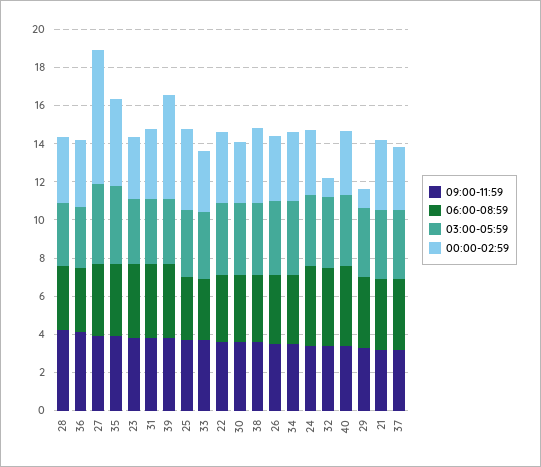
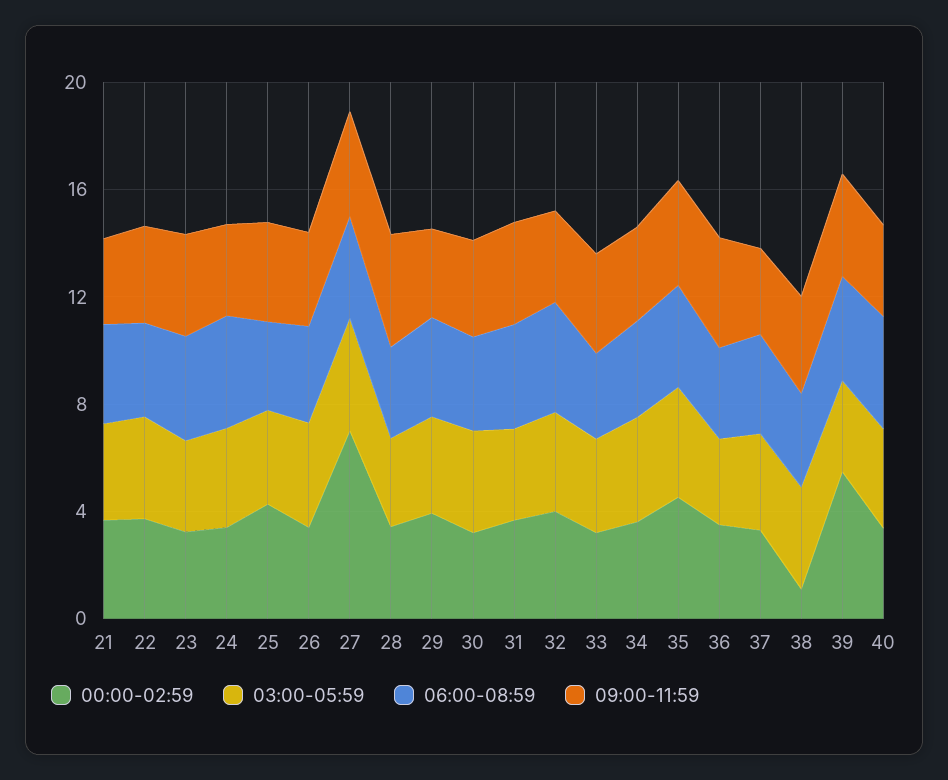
  {
    "09:00-11:59": {
      "28": 4,
      "36": 4,
      "27": 4,
      "35": 4,
      "23": 4,
      "31": 4,
      "39": 4,
      "25": 3.5,
      "33": 3.5,
      "22": 3.5,
      "30": 3.5,
      "38": 3.5,
      "26": 3.5,
      "34": 3.5,
      "24": 3.5,
      "32": 3.5,
      "40": 3.5,
      "29": 3.5,
      "21": 3,
      "37": 3
    },
    "06:00-08:59": {
      "28": 3.5,
      "36": 3.5,
      "27": 4,
      "35": 4,
      "23": 4,
      "31": 4,
      "39": 4,
      "25": 3.5,
      "33": 3,
      "22": 3.5,
      "30": 3.5,
      "38": 3.5,
      "26": 3.5,
      "34": 3.5,
      "24": 4,
      "32": 4,
      "40": 4,
      "29": 3.5,
      "21": 3.5,
      "37": 3.5
    },
    "03:00-05:59": {
      "28": 3.5,
      "36": 3,
      "27": 4,
      "35": 4,
      "23": 3.5,
      "31": 3.5,
      "39": 3.5,
      "25": 3.5,
      "33": 3.5,
      "22": 4,
      "30": 4,
      "38": 4,
      "26": 4,
      "34": 4,
      "24": 3.5,
      "32": 3.5,
      "40": 3.5,
      "29": 3.5,
      "21": 3.5,
      "37": 3.5
    },
    "00:00-02:59": {
      "28": 3.5,
      "36": 3.5,
      "27": 7,
      "35": 4.5,
      "23": 3,
      "31": 3.5,
      "39": 5.5,
      "25": 4.5,
      "33": 3,
      "22": 3.5,
      "30": 3,
-     "38": 4,
+     "38": 1,
      "26": 3.5,
      "34": 3.5,
      "24": 3.5,
-     "32": 1,
+     "32": 4,
      "40": 3.5,
-     "29": 1,
+     "29": 4,
      "21": 3.5,
      "37": 3.5
    }
  }

